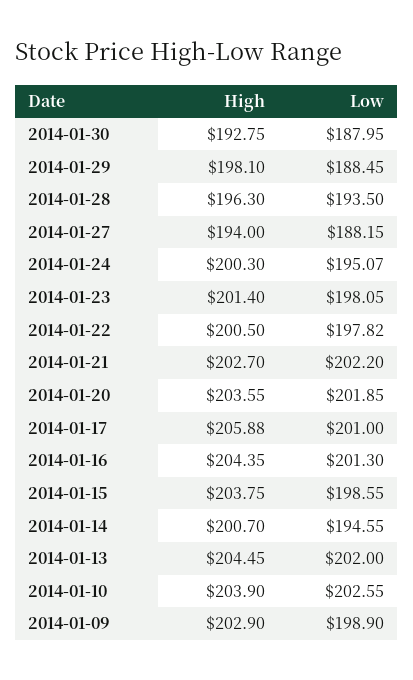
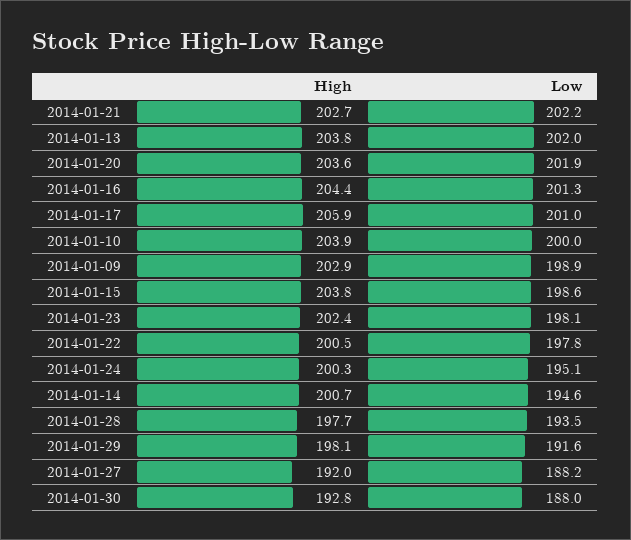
  {
    "High": {
      "2014-01-30": 192.75,
      "2014-01-29": 198.1,
-     "2014-01-28": 196.3,
+     "2014-01-28": 197.7,
-     "2014-01-27": 194,
+     "2014-01-27": 192,
      "2014-01-24": 200.3,
-     "2014-01-23": 201.4,
+     "2014-01-23": 202.4,
      "2014-01-22": 200.5,
      "2014-01-21": 202.7,
      "2014-01-20": 203.55,
      "2014-01-17": 205.88,
      "2014-01-16": 204.35,
      "2014-01-15": 203.75,
      "2014-01-14": 200.7,
-     "2014-01-13": 204.45,
+     "2014-01-13": 203.8,
      "2014-01-10": 203.9,
      "2014-01-09": 202.9
    },
    "Low": {
      "2014-01-30": 187.95,
-     "2014-01-29": 188.45,
+     "2014-01-29": 191.6,
      "2014-01-28": 193.5,
      "2014-01-27": 188.15,
      "2014-01-24": 195.07,
      "2014-01-23": 198.05,
      "2014-01-22": 197.82,
      "2014-01-21": 202.2,
      "2014-01-20": 201.85,
      "2014-01-17": 201,
      "2014-01-16": 201.3,
      "2014-01-15": 198.55,
      "2014-01-14": 194.55,
      "2014-01-13": 202,
-     "2014-01-10": 202.55,
+     "2014-01-10": 200,
      "2014-01-09": 198.9
    }
  }

